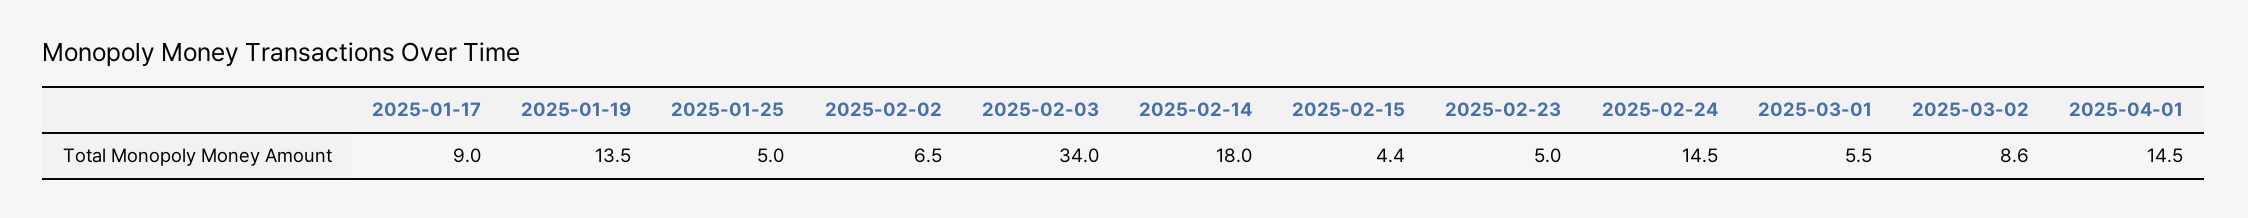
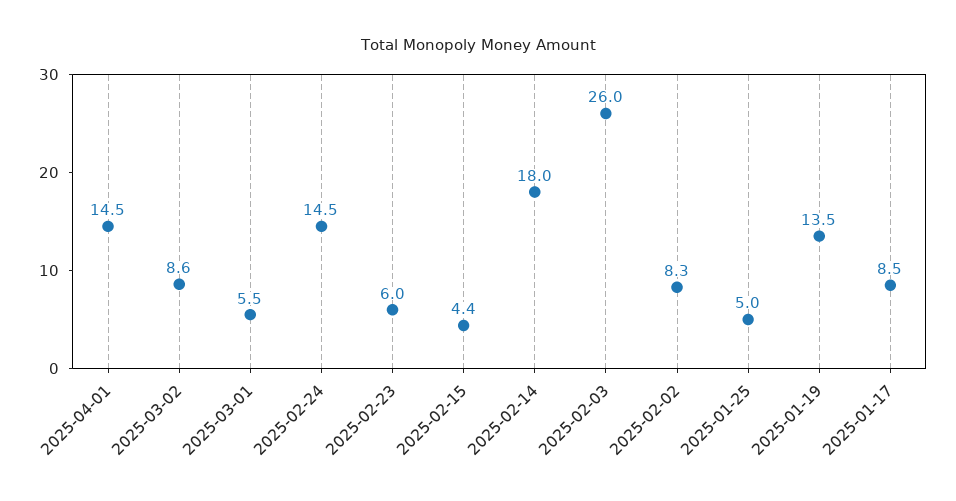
  {
-   "2025-01-17": 9,
+   "2025-01-17": 8.5,
    "2025-01-19": 13.5,
    "2025-01-25": 5,
-   "2025-02-02": 6.5,
+   "2025-02-02": 8.3,
-   "2025-02-03": 34,
+   "2025-02-03": 26,
    "2025-02-14": 18,
    "2025-02-15": 4.4,
-   "2025-02-23": 5,
+   "2025-02-23": 6,
    "2025-02-24": 14.5,
    "2025-03-01": 5.5,
    "2025-03-02": 8.6,
    "2025-04-01": 14.5
  }

